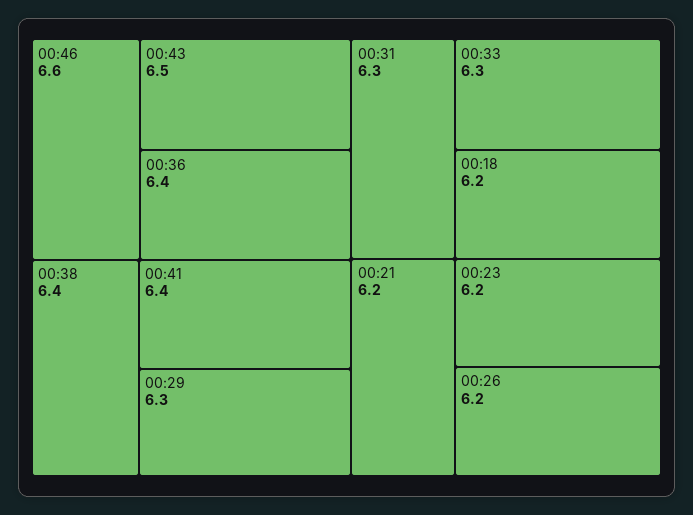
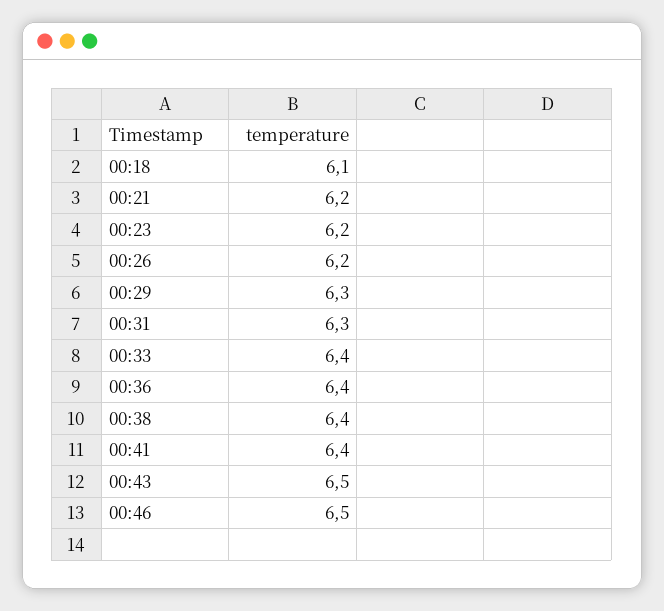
  {
-   "00:46": 6.6,
+   "00:46": 6.5,
    "00:43": 6.5,
    "00:36": 6.4,
    "00:38": 6.4,
    "00:41": 6.4,
    "00:29": 6.3,
    "00:31": 6.3,
-   "00:33": 6.3,
+   "00:33": 6.4,
-   "00:18": 6.2,
+   "00:18": 6.1,
    "00:21": 6.2,
    "00:23": 6.2,
    "00:26": 6.2
  }

